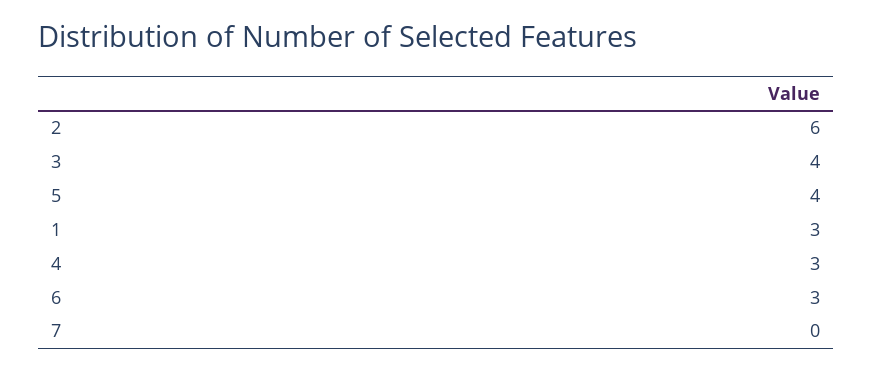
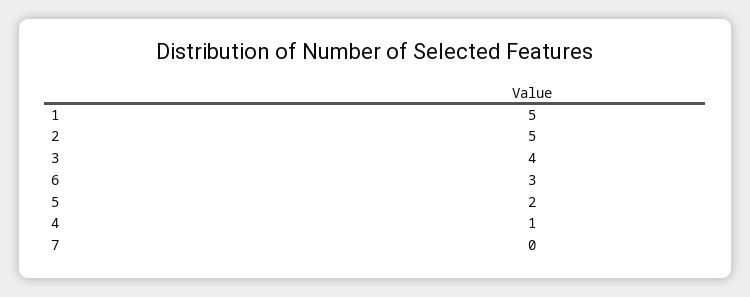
  {
-   "2": 6,
+   "2": 5,
    "3": 4,
-   "5": 4,
+   "5": 2,
-   "1": 3,
+   "1": 5,
-   "4": 3,
+   "4": 1,
    "6": 3,
    "7": 0
  }

